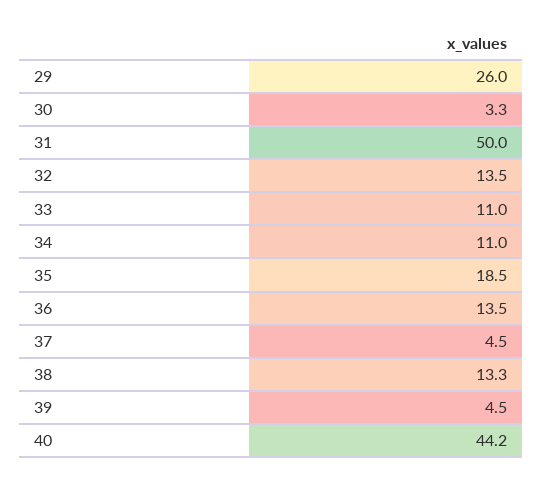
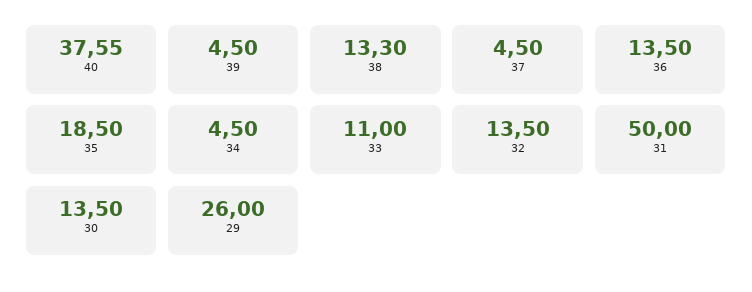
  {
    "29": 26,
-   "30": 3.3,
+   "30": 13.5,
    "31": 50,
    "32": 13.5,
    "33": 11,
-   "34": 11,
+   "34": 4.5,
    "35": 18.5,
    "36": 13.5,
    "37": 4.5,
    "38": 13.3,
    "39": 4.5,
-   "40": 44.2
+   "40": 37.55
  }

